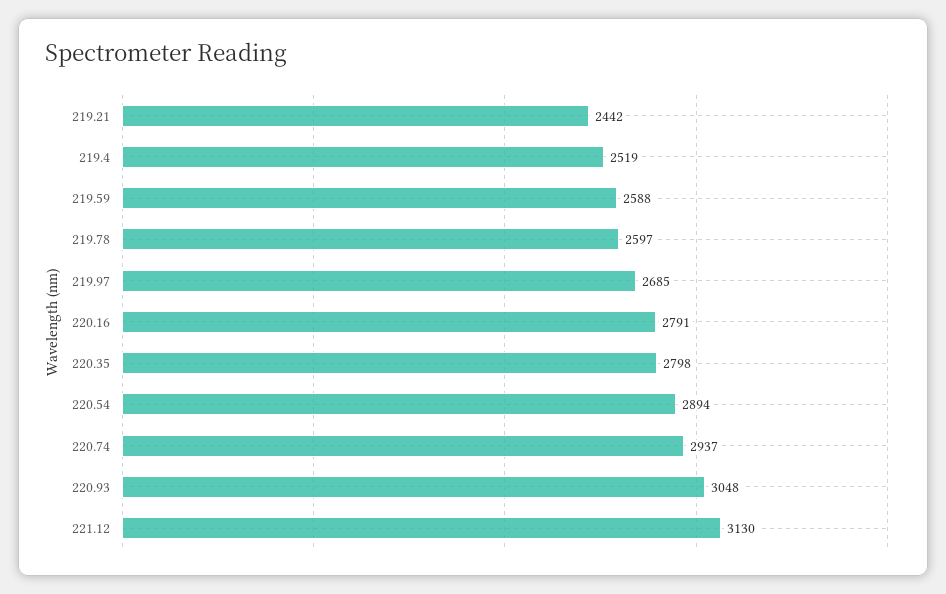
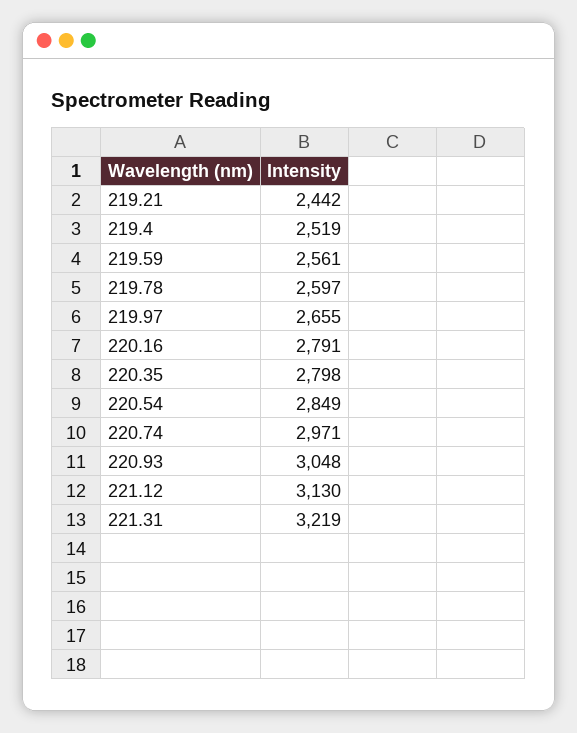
  {
    "219.21": 2442,
    "219.4": 2519,
-   "219.59": 2588,
+   "219.59": 2561,
    "219.78": 2597,
-   "219.97": 2685,
+   "219.97": 2655,
    "220.16": 2791,
    "220.35": 2798,
-   "220.54": 2894,
+   "220.54": 2849,
-   "220.74": 2937,
+   "220.74": 2971,
    "220.93": 3048,
-   "221.12": 3130
+   "221.12": 3130,
+   "221.31": 3219
  }

